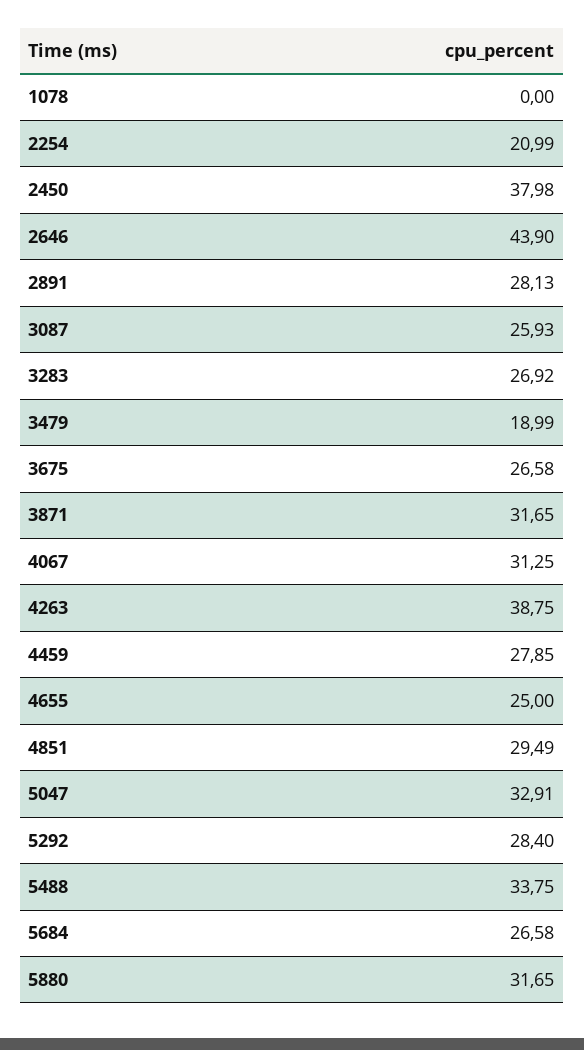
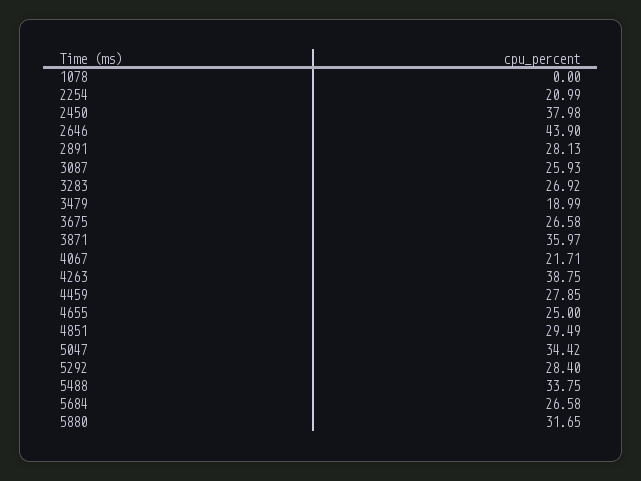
  {
    "1078": 0,
    "2254": 20.99,
    "2450": 37.98,
    "2646": 43.9,
    "2891": 28.13,
    "3087": 25.93,
    "3283": 26.92,
    "3479": 18.99,
    "3675": 26.58,
-   "3871": 31.65,
+   "3871": 35.97,
-   "4067": 31.25,
+   "4067": 21.71,
    "4263": 38.75,
    "4459": 27.85,
    "4655": 25,
    "4851": 29.49,
-   "5047": 32.91,
+   "5047": 34.42,
    "5292": 28.4,
    "5488": 33.75,
    "5684": 26.58,
    "5880": 31.65
  }

